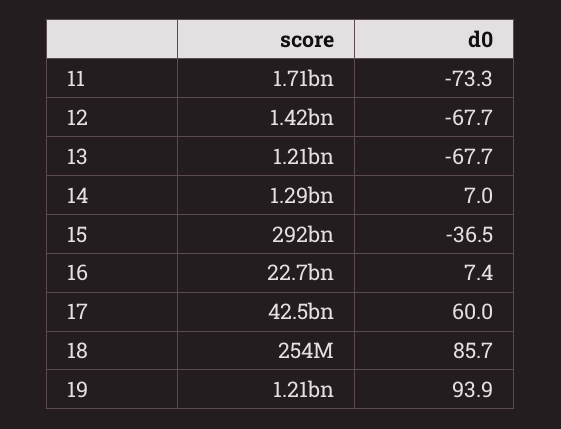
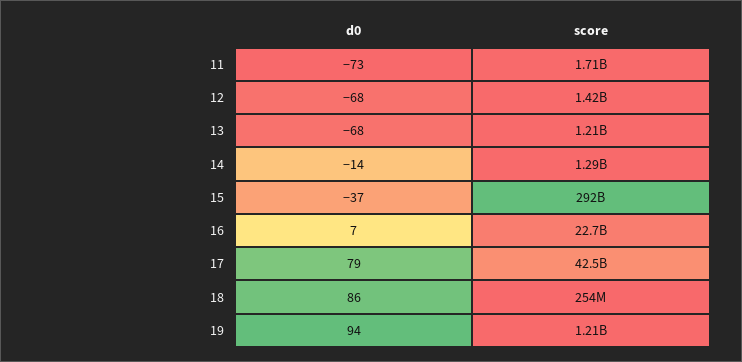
  {
    "score": {
      "11": 1710000000,
      "12": 1420000000,
      "13": 1210000000,
      "14": 1290000000,
      "15": 292000000000,
      "16": 22700000000,
      "17": 42500000000,
      "18": 254000000,
      "19": 1210000000
    },
    "d0": {
      "11": -73.3,
      "12": -67.7,
      "13": -67.7,
-     "14": 7,
+     "14": -14,
      "15": -36.5,
      "16": 7.4,
-     "17": 60,
+     "17": 79,
      "18": 85.7,
      "19": 93.9
    }
  }

